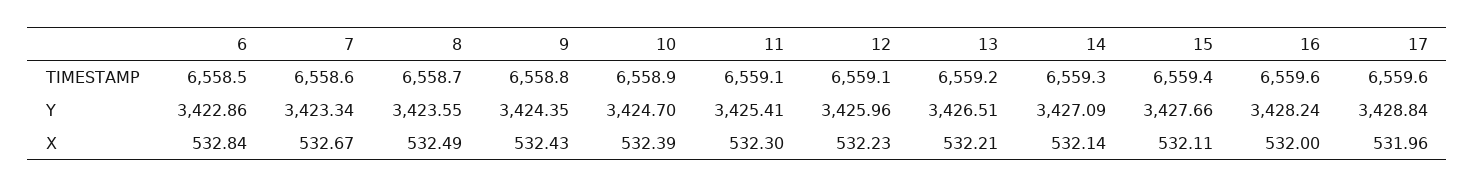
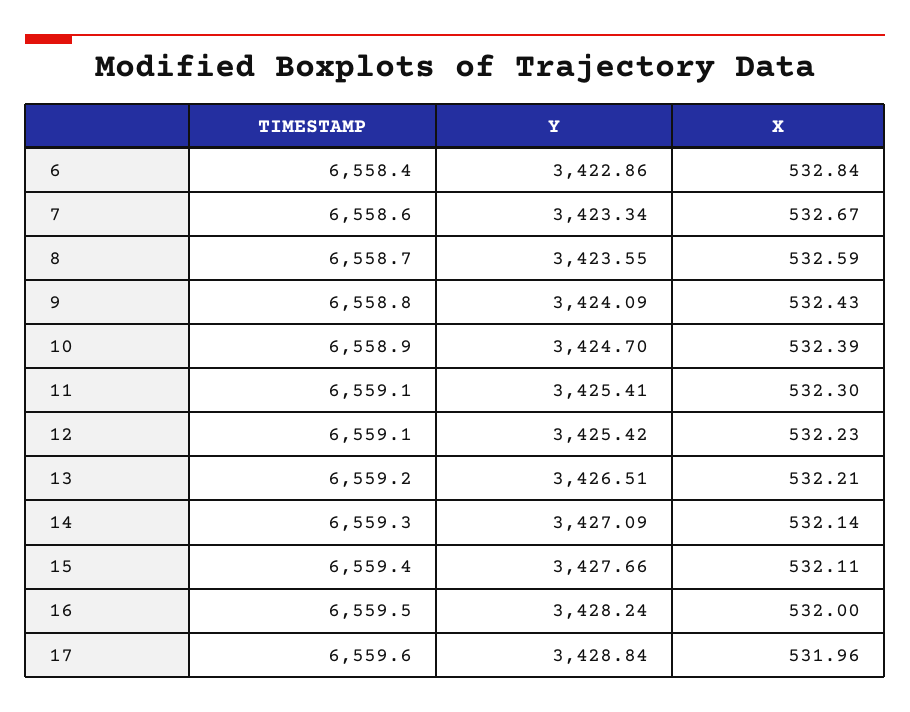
  {
    "6": {
-     "TIMESTAMP": 6558.5,
+     "TIMESTAMP": 6558.4,
      "Y": 3422.86,
      "X": 532.84
    },
    "7": {
      "TIMESTAMP": 6558.6,
      "Y": 3423.34,
      "X": 532.67
    },
    "8": {
      "TIMESTAMP": 6558.7,
      "Y": 3423.55,
-     "X": 532.49
+     "X": 532.59
    },
    "9": {
      "TIMESTAMP": 6558.8,
-     "Y": 3424.35,
+     "Y": 3424.09,
      "X": 532.43
    },
    "10": {
      "TIMESTAMP": 6558.9,
      "Y": 3424.7,
      "X": 532.39
    },
    "11": {
      "TIMESTAMP": 6559.1,
      "Y": 3425.41,
      "X": 532.3
    },
    "12": {
      "TIMESTAMP": 6559.1,
-     "Y": 3425.96,
+     "Y": 3425.42,
      "X": 532.23
    },
    "13": {
      "TIMESTAMP": 6559.2,
      "Y": 3426.51,
      "X": 532.21
    },
    "14": {
      "TIMESTAMP": 6559.3,
      "Y": 3427.09,
      "X": 532.14
    },
    "15": {
      "TIMESTAMP": 6559.4,
      "Y": 3427.66,
      "X": 532.11
    },
    "16": {
-     "TIMESTAMP": 6559.6,
+     "TIMESTAMP": 6559.5,
      "Y": 3428.24,
      "X": 532
    },
    "17": {
      "TIMESTAMP": 6559.6,
      "Y": 3428.84,
      "X": 531.96
    }
  }

